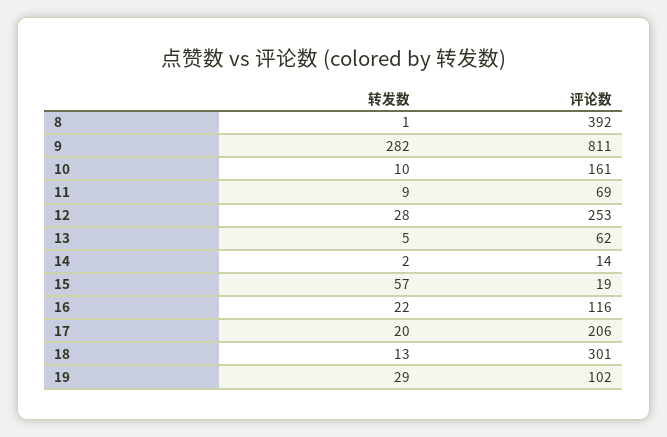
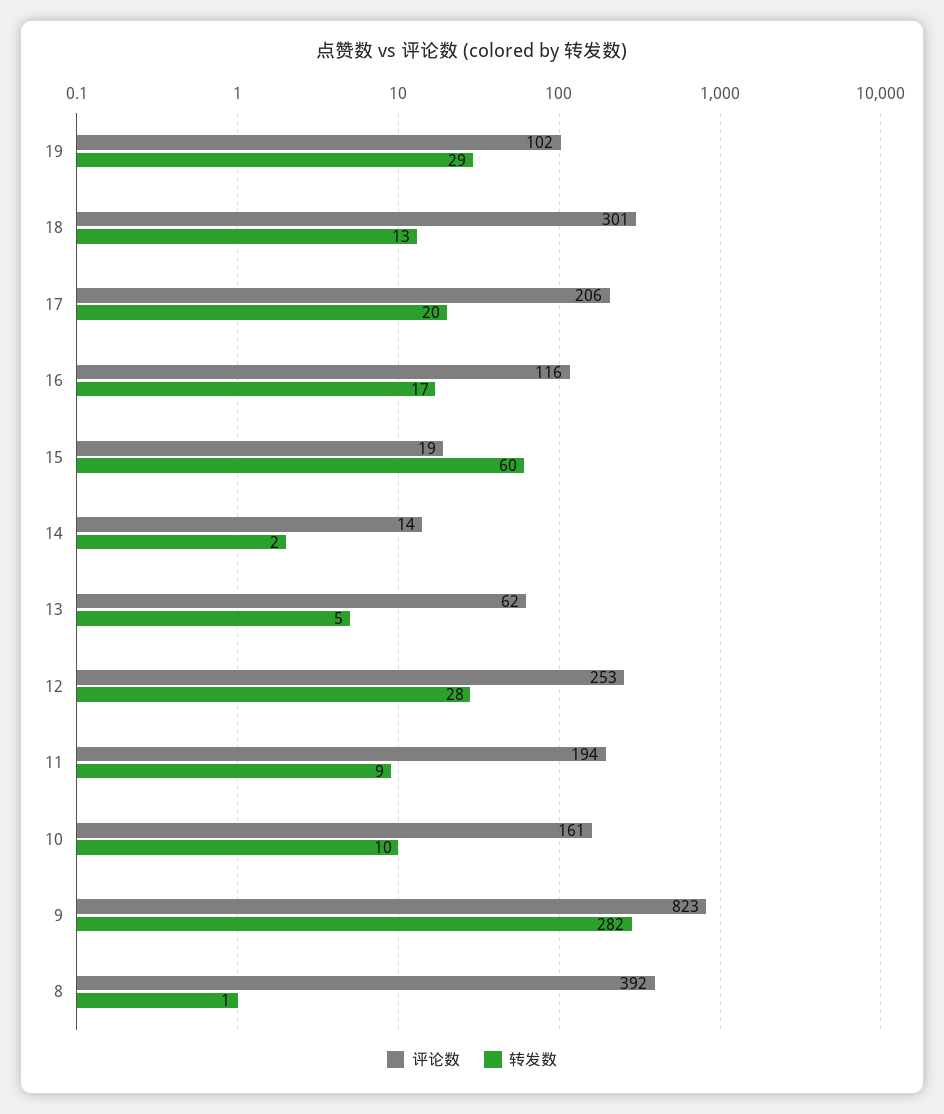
  {
    "转发数": {
      "8": 1,
      "9": 282,
      "10": 10,
      "11": 9,
      "12": 28,
      "13": 5,
      "14": 2,
-     "15": 57,
+     "15": 60,
-     "16": 22,
+     "16": 17,
      "17": 20,
      "18": 13,
      "19": 29
    },
    "评论数": {
      "8": 392,
-     "9": 811,
+     "9": 823,
      "10": 161,
-     "11": 69,
+     "11": 194,
      "12": 253,
      "13": 62,
      "14": 14,
      "15": 19,
      "16": 116,
      "17": 206,
      "18": 301,
      "19": 102
    }
  }

